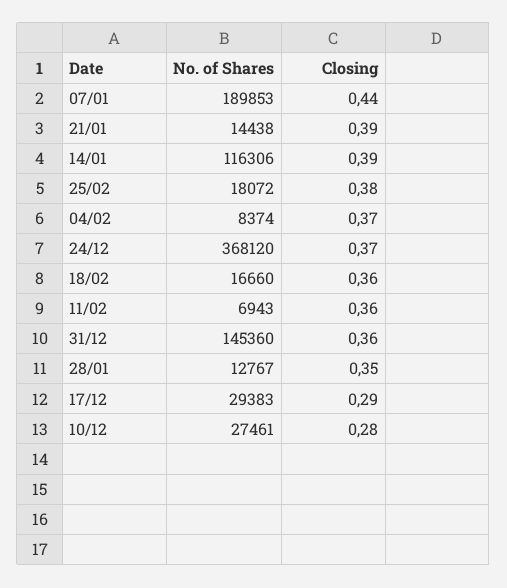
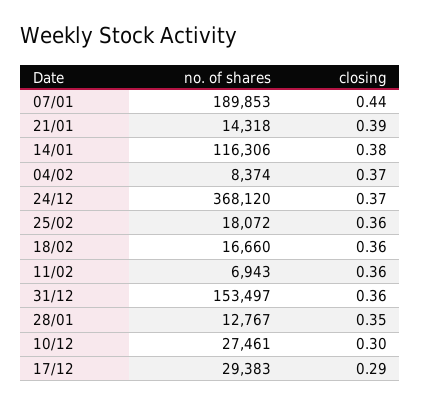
  {
    "No. of Shares": {
      "07/01": 189853,
-     "21/01": 14438,
+     "21/01": 14318,
      "14/01": 116306,
      "25/02": 18072,
      "04/02": 8374,
      "24/12": 368120,
      "18/02": 16660,
      "11/02": 6943,
-     "31/12": 145360,
+     "31/12": 153497,
      "28/01": 12767,
      "17/12": 29383,
      "10/12": 27461
    },
    "Closing": {
      "07/01": 0.44,
      "21/01": 0.39,
-     "14/01": 0.39,
+     "14/01": 0.38,
-     "25/02": 0.38,
+     "25/02": 0.36,
      "04/02": 0.37,
      "24/12": 0.37,
      "18/02": 0.36,
      "11/02": 0.36,
      "31/12": 0.36,
      "28/01": 0.35,
      "17/12": 0.29,
-     "10/12": 0.28
+     "10/12": 0.3
    }
  }

